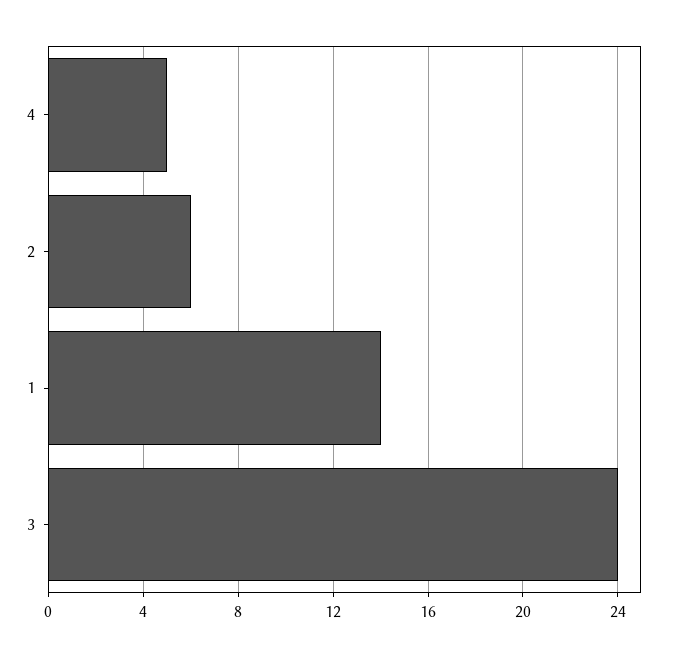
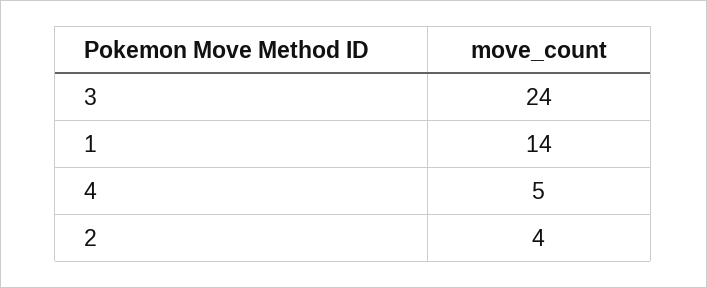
  {
    "4": 5,
-   "2": 6,
+   "2": 4,
    "1": 14,
    "3": 24
  }

